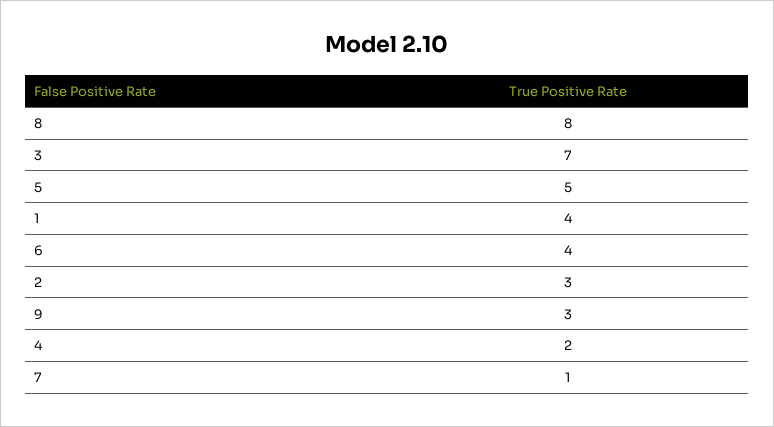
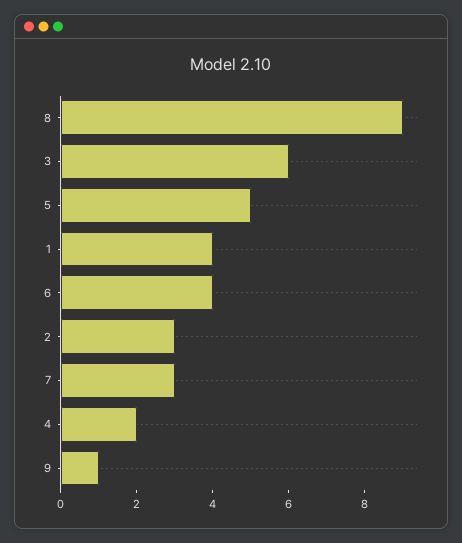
  {
-   "8": 8,
+   "8": 9,
-   "3": 7,
+   "3": 6,
    "5": 5,
    "1": 4,
    "6": 4,
    "2": 3,
-   "9": 3,
+   "9": 1,
    "4": 2,
-   "7": 1
+   "7": 3
  }

